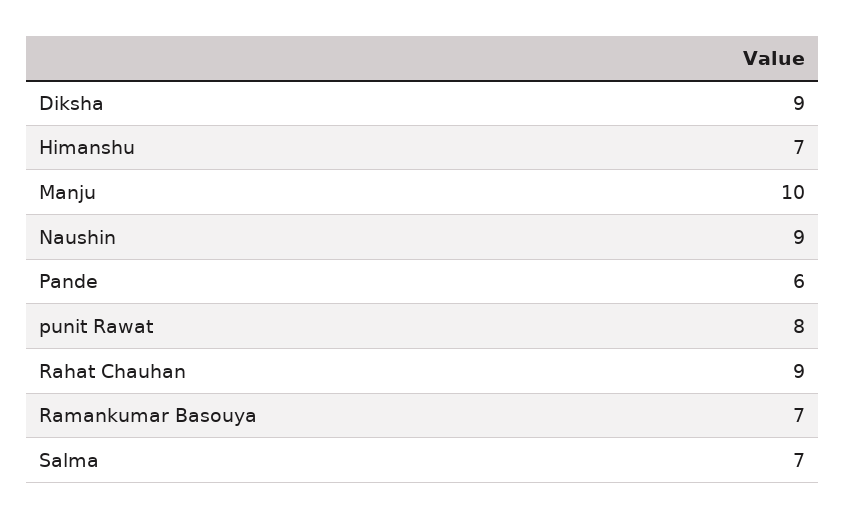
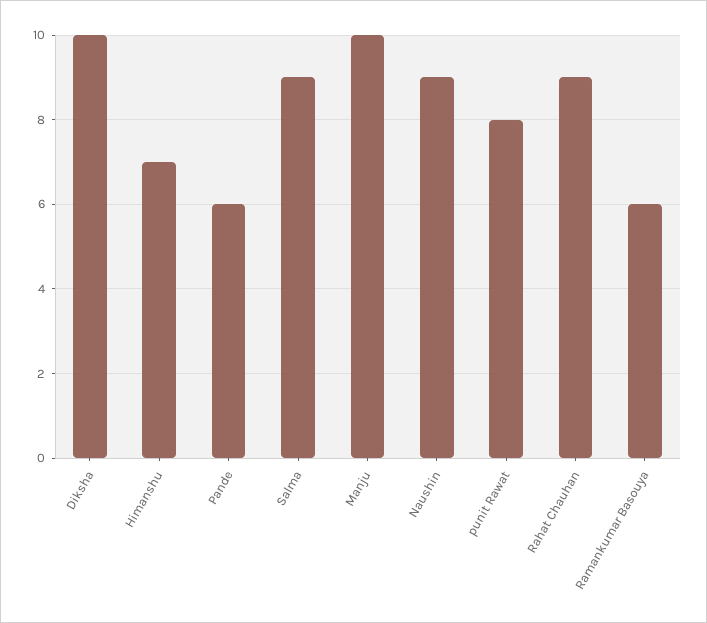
  {
-   "Diksha": 9,
+   "Diksha": 10,
    "Himanshu": 7,
    "Manju": 10,
    "Naushin": 9,
    "Pande": 6,
    "punit Rawat": 8,
    "Rahat Chauhan": 9,
-   "Ramankumar Basouya": 7,
+   "Ramankumar Basouya": 6,
-   "Salma": 7
+   "Salma": 9
  }

